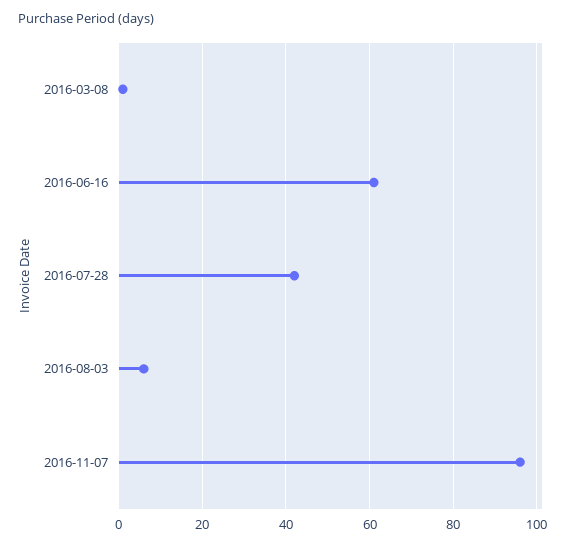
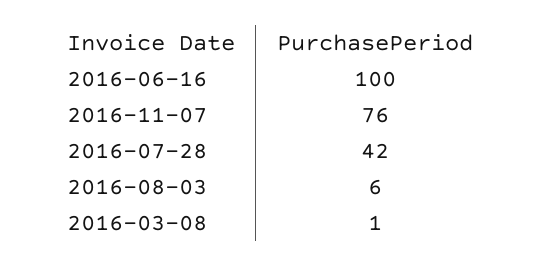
  {
    "2016-03-08": 1,
-   "2016-06-16": 60,
+   "2016-06-16": 100,
    "2016-07-28": 42,
    "2016-08-03": 6,
-   "2016-11-07": 95
+   "2016-11-07": 76
  }

